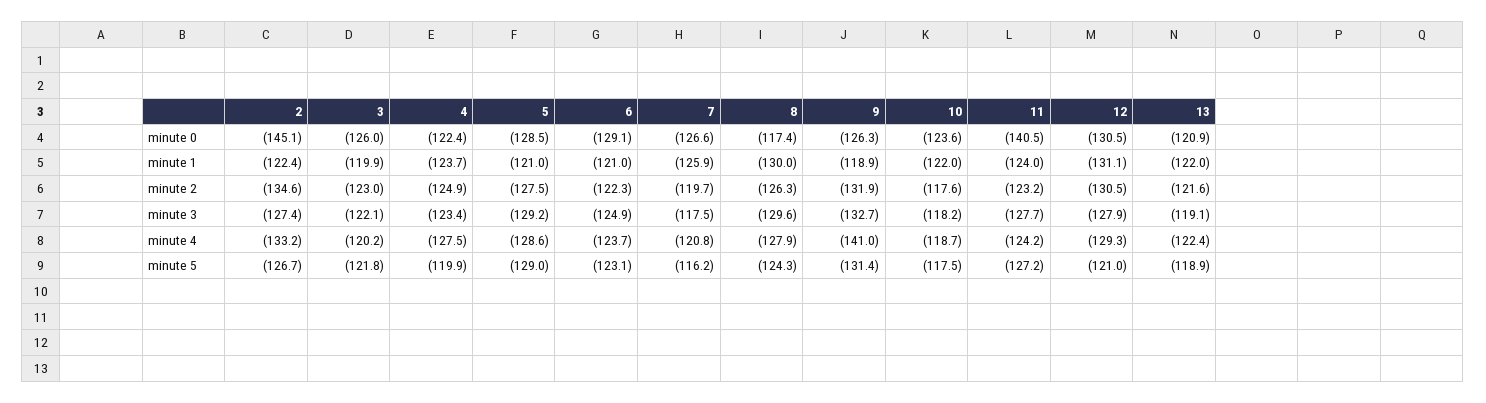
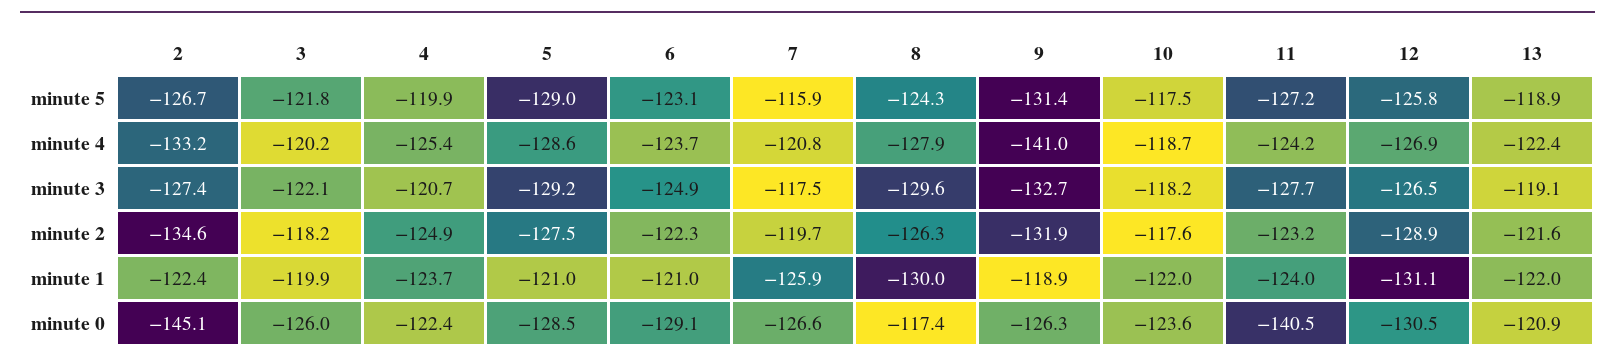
  {
    "2": {
      "minute 0": -145.1,
      "minute 1": -122.4,
      "minute 2": -134.6,
      "minute 3": -127.4,
      "minute 4": -133.2,
      "minute 5": -126.7
    },
    "3": {
      "minute 0": -126,
      "minute 1": -119.9,
-     "minute 2": -123,
+     "minute 2": -118.2,
      "minute 3": -122.1,
      "minute 4": -120.2,
      "minute 5": -121.8
    },
    "4": {
      "minute 0": -122.4,
      "minute 1": -123.7,
      "minute 2": -124.9,
-     "minute 3": -123.4,
+     "minute 3": -120.7,
-     "minute 4": -127.5,
+     "minute 4": -125.4,
      "minute 5": -119.9
    },
    "5": {
      "minute 0": -128.5,
      "minute 1": -121,
      "minute 2": -127.5,
      "minute 3": -129.2,
      "minute 4": -128.6,
      "minute 5": -129
    },
    "6": {
      "minute 0": -129.1,
      "minute 1": -121,
      "minute 2": -122.3,
      "minute 3": -124.9,
      "minute 4": -123.7,
      "minute 5": -123.1
    },
    "7": {
      "minute 0": -126.6,
      "minute 1": -125.9,
      "minute 2": -119.7,
      "minute 3": -117.5,
      "minute 4": -120.8,
-     "minute 5": -116.2
+     "minute 5": -115.9
    },
    "8": {
      "minute 0": -117.4,
      "minute 1": -130,
      "minute 2": -126.3,
      "minute 3": -129.6,
      "minute 4": -127.9,
      "minute 5": -124.3
    },
    "9": {
      "minute 0": -126.3,
      "minute 1": -118.9,
      "minute 2": -131.9,
      "minute 3": -132.7,
      "minute 4": -141,
      "minute 5": -131.4
    },
    "10": {
      "minute 0": -123.6,
      "minute 1": -122,
      "minute 2": -117.6,
      "minute 3": -118.2,
      "minute 4": -118.7,
      "minute 5": -117.5
    },
    "11": {
      "minute 0": -140.5,
      "minute 1": -124,
      "minute 2": -123.2,
      "minute 3": -127.7,
      "minute 4": -124.2,
      "minute 5": -127.2
    },
    "12": {
      "minute 0": -130.5,
      "minute 1": -131.1,
-     "minute 2": -130.5,
+     "minute 2": -128.9,
-     "minute 3": -127.9,
+     "minute 3": -126.5,
-     "minute 4": -129.3,
+     "minute 4": -126.9,
-     "minute 5": -121
+     "minute 5": -125.8
    },
    "13": {
      "minute 0": -120.9,
      "minute 1": -122,
      "minute 2": -121.6,
      "minute 3": -119.1,
      "minute 4": -122.4,
      "minute 5": -118.9
    }
  }

